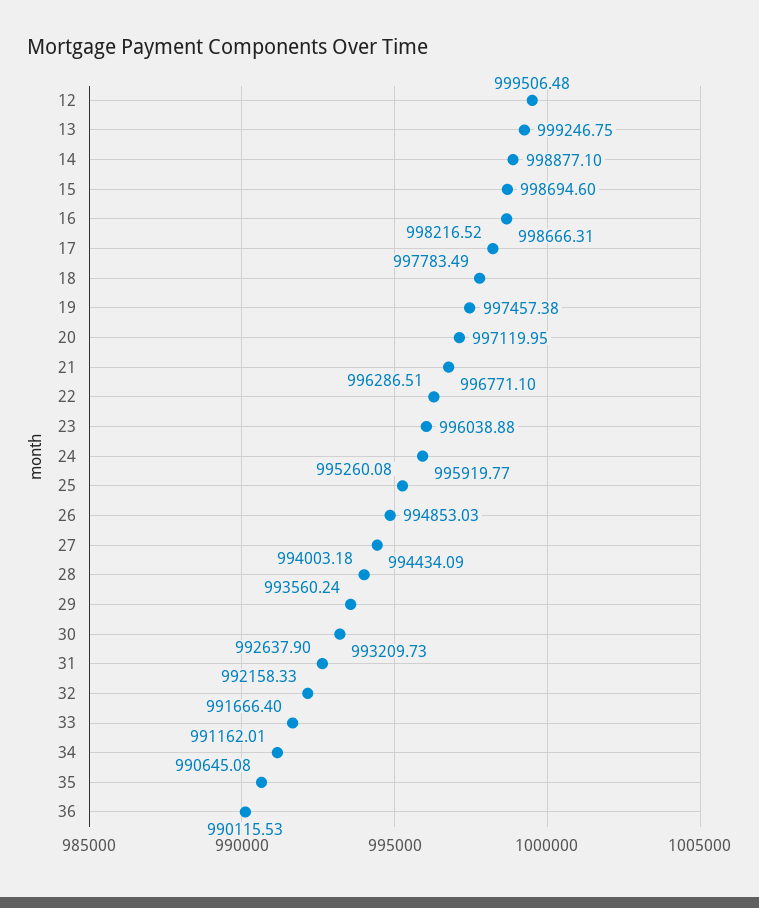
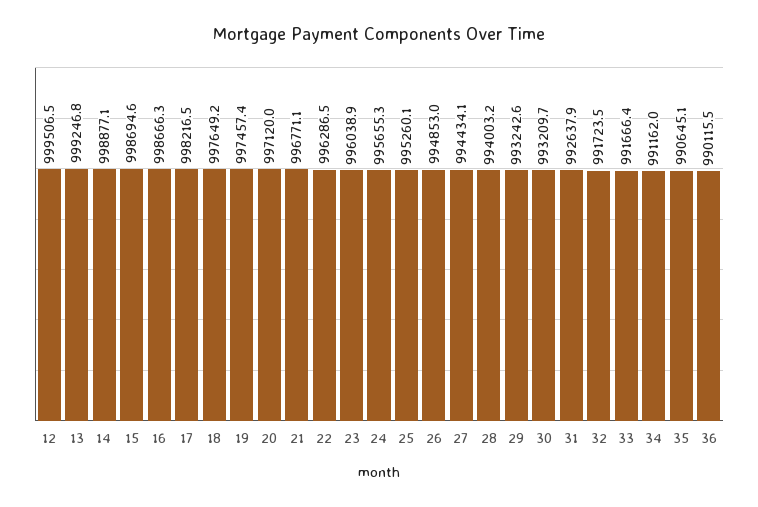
  {
    "12": 999506.48,
    "13": 999246.75,
    "14": 998877.1,
    "15": 998694.6,
    "16": 998666.31,
    "17": 998216.52,
-   "18": 997783.49,
+   "18": 997649.2,
    "19": 997457.38,
    "20": 997119.95,
    "21": 996771.1,
    "22": 996286.51,
    "23": 996038.88,
-   "24": 995919.77,
+   "24": 995655.3,
    "25": 995260.08,
    "26": 994853.03,
    "27": 994434.09,
    "28": 994003.18,
-   "29": 993560.24,
+   "29": 993242.6,
    "30": 993209.73,
    "31": 992637.9,
-   "32": 992158.33,
+   "32": 991723.5,
    "33": 991666.4,
    "34": 991162.01,
    "35": 990645.08,
    "36": 990115.53
  }

